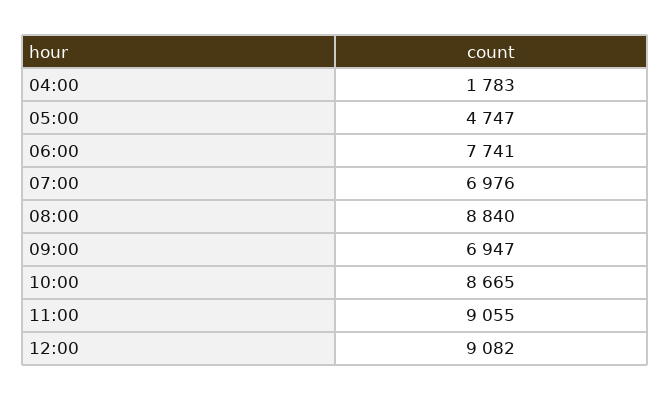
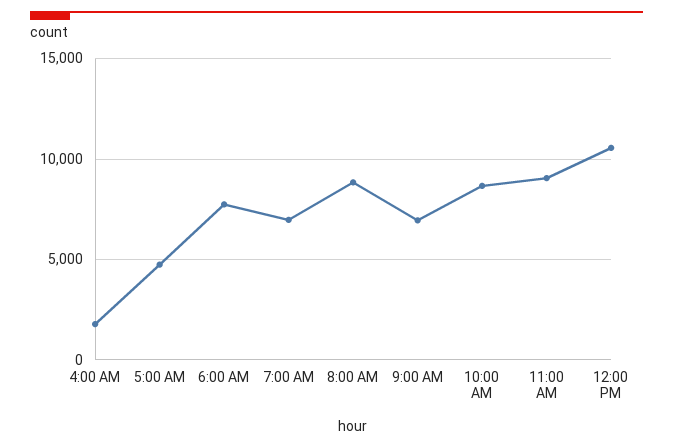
  {
    "04:00": 1783,
    "05:00": 4747,
    "06:00": 7741,
    "07:00": 6976,
    "08:00": 8840,
    "09:00": 6947,
    "10:00": 8665,
    "11:00": 9055,
-   "12:00": 9082
+   "12:00": 10500
  }

